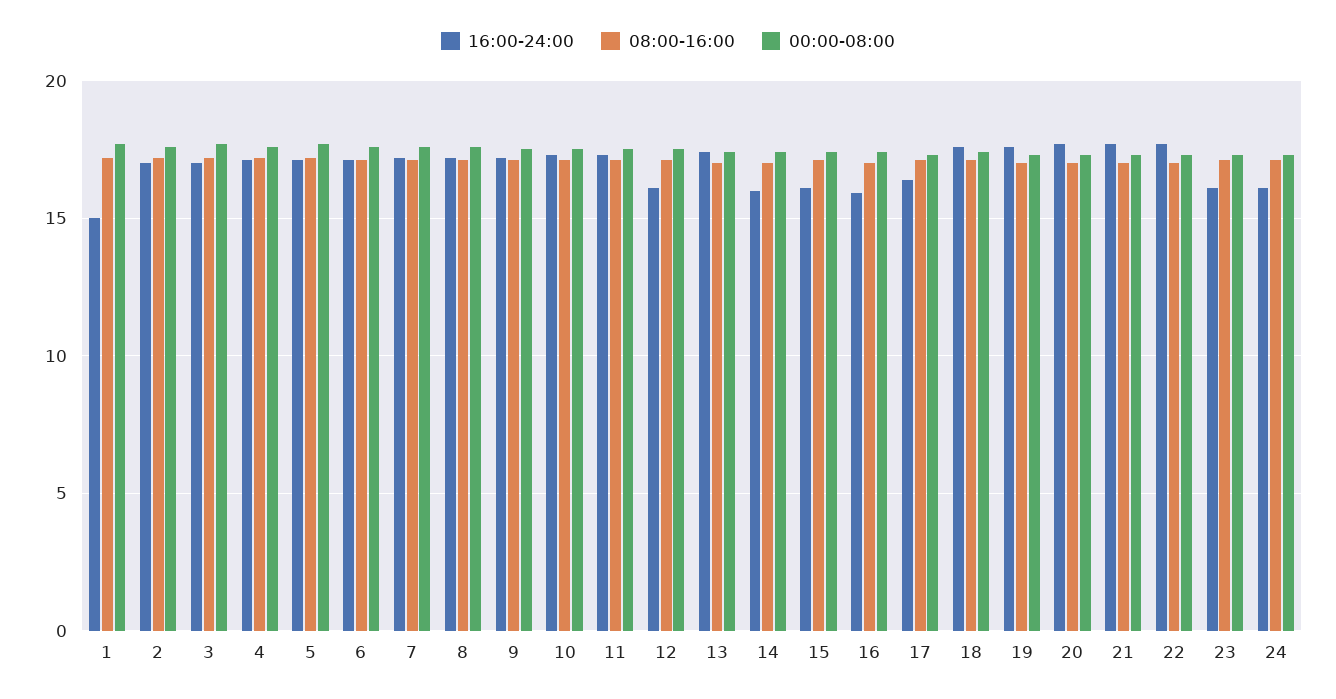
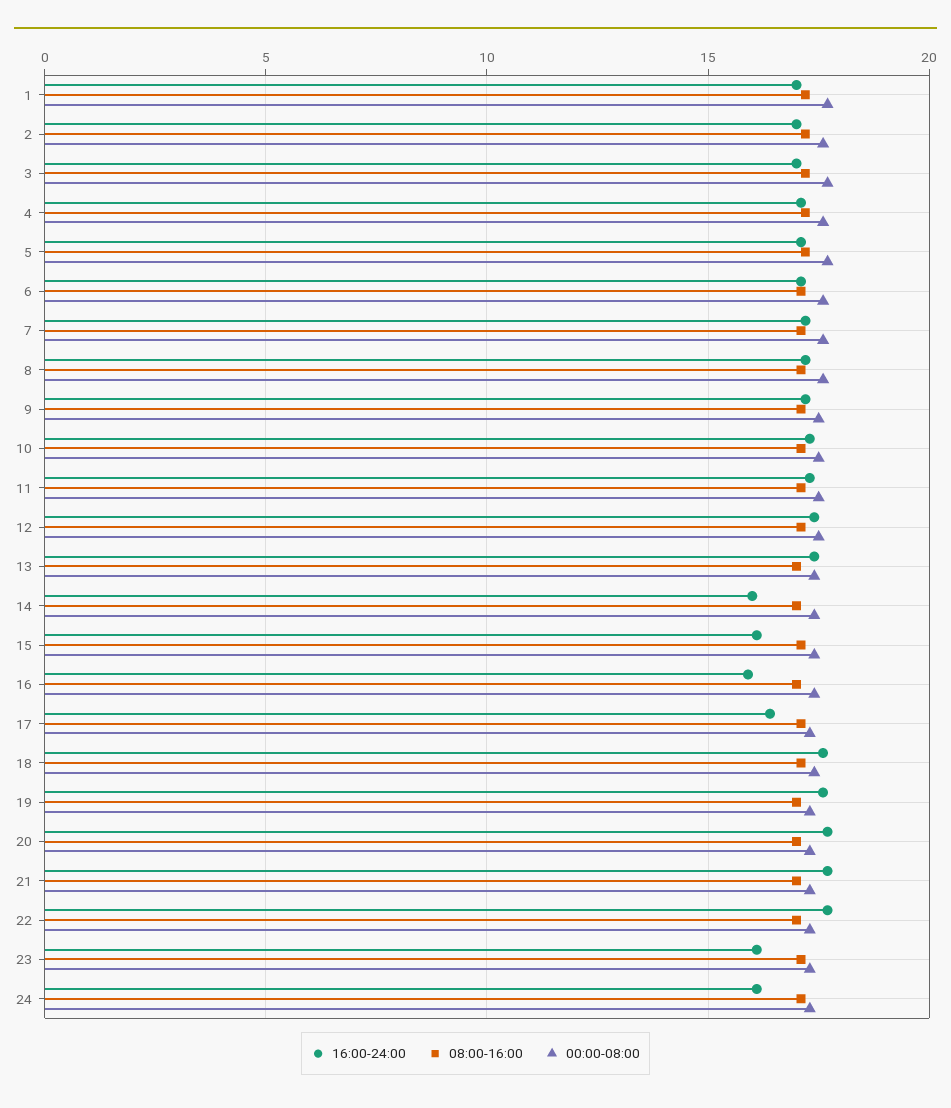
  {
    "16:00-24:00": {
-     "1": 15,
+     "1": 17,
      "2": 17,
      "3": 17,
      "4": 17,
      "5": 17,
      "6": 17,
      "7": 17,
      "8": 17,
      "9": 17,
      "10": 17.5,
      "11": 17.5,
-     "12": 16,
+     "12": 17.5,
      "13": 17.5,
      "14": 16,
      "15": 16,
      "16": 16,
      "17": 16.5,
      "18": 17.5,
      "19": 17.5,
      "20": 17.5,
      "21": 17.5,
      "22": 17.5,
      "23": 16,
      "24": 16
    },
    "08:00-16:00": {
      "1": 17,
      "2": 17,
      "3": 17,
      "4": 17,
      "5": 17,
      "6": 17,
      "7": 17,
      "8": 17,
      "9": 17,
      "10": 17,
      "11": 17,
      "12": 17,
      "13": 17,
      "14": 17,
      "15": 17,
      "16": 17,
      "17": 17,
      "18": 17,
      "19": 17,
      "20": 17,
      "21": 17,
      "22": 17,
      "23": 17,
      "24": 17
    },
    "00:00-08:00": {
      "1": 17.5,
      "2": 17.5,
      "3": 17.5,
      "4": 17.5,
      "5": 17.5,
      "6": 17.5,
      "7": 17.5,
      "8": 17.5,
      "9": 17.5,
      "10": 17.5,
      "11": 17.5,
      "12": 17.5,
      "13": 17.5,
      "14": 17.5,
      "15": 17.5,
      "16": 17.5,
      "17": 17.5,
      "18": 17.5,
      "19": 17.5,
      "20": 17.5,
      "21": 17.5,
      "22": 17.5,
      "23": 17.5,
      "24": 17.5
    }
  }

